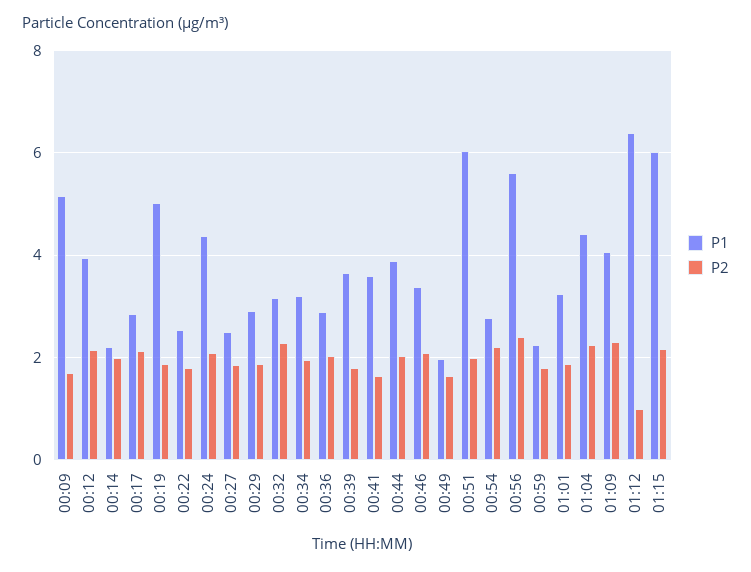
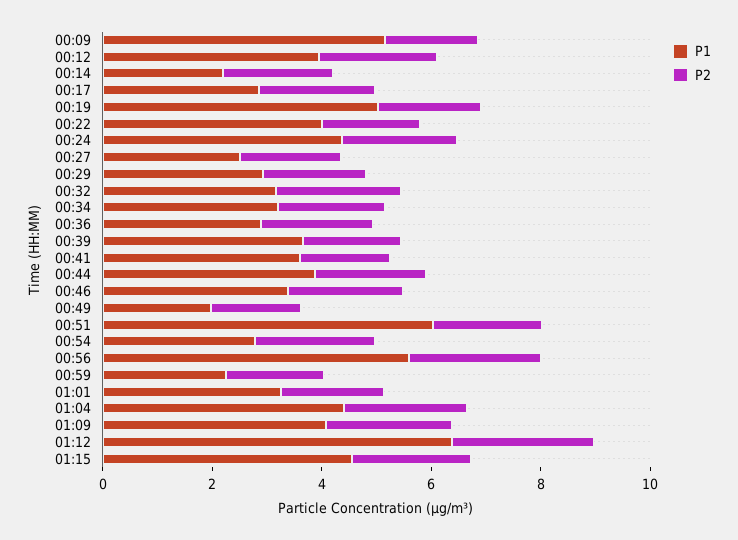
  {
    "P1": {
      "00:09": 5.2,
      "00:12": 4,
      "00:14": 2.2,
      "00:17": 2.8,
      "00:19": 5,
-     "00:22": 2.6,
+     "00:22": 4,
      "00:24": 4.4,
      "00:27": 2.6,
      "00:29": 3,
      "00:32": 3.2,
      "00:34": 3.2,
      "00:36": 3,
      "00:39": 3.6,
      "00:41": 3.6,
      "00:44": 3.8,
      "00:46": 3.4,
      "00:49": 2,
      "00:51": 6,
      "00:54": 2.8,
      "00:56": 5.6,
      "00:59": 2.2,
      "01:01": 3.2,
      "01:04": 4.4,
      "01:09": 4,
      "01:12": 6.4,
-     "01:15": 6
+     "01:15": 4.5
    },
    "P2": {
      "00:09": 1.8,
      "00:12": 2.2,
      "00:14": 2,
      "00:17": 2.2,
      "00:19": 1.8,
      "00:22": 1.8,
      "00:24": 2.2,
      "00:27": 1.8,
      "00:29": 1.8,
      "00:32": 2.2,
      "00:34": 2,
      "00:36": 2,
      "00:39": 1.8,
      "00:41": 1.6,
      "00:44": 2,
      "00:46": 2.2,
      "00:49": 1.6,
      "00:51": 2,
      "00:54": 2.2,
      "00:56": 2.4,
      "00:59": 1.8,
      "01:01": 1.8,
      "01:04": 2.2,
      "01:09": 2.4,
-     "01:12": 1,
+     "01:12": 2.5,
      "01:15": 2.2
    }
  }

